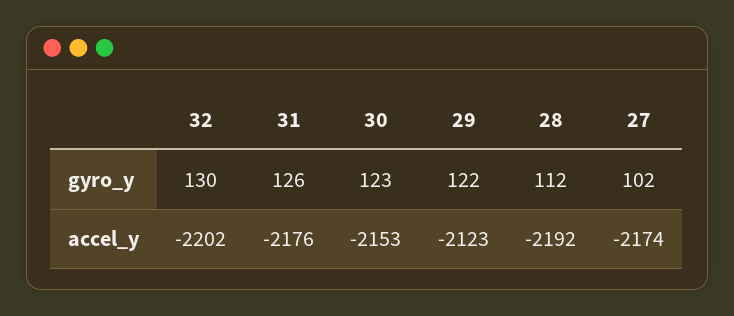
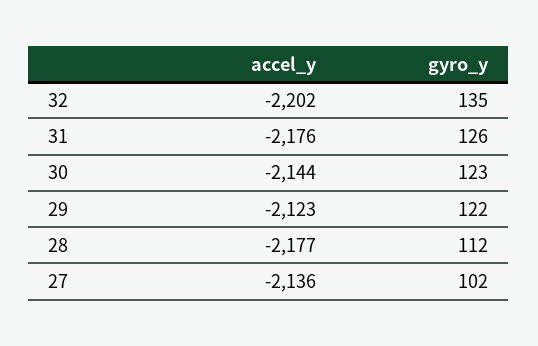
  {
    "32": {
-     "gyro_y": 130,
+     "gyro_y": 135,
      "accel_y": -2202
    },
    "31": {
      "gyro_y": 126,
      "accel_y": -2176
    },
    "30": {
      "gyro_y": 123,
-     "accel_y": -2153
+     "accel_y": -2144
    },
    "29": {
      "gyro_y": 122,
      "accel_y": -2123
    },
    "28": {
      "gyro_y": 112,
-     "accel_y": -2192
+     "accel_y": -2177
    },
    "27": {
      "gyro_y": 102,
-     "accel_y": -2174
+     "accel_y": -2136
    }
  }

